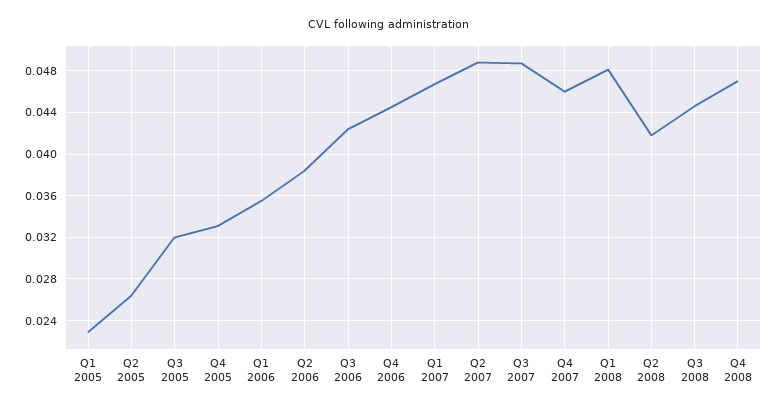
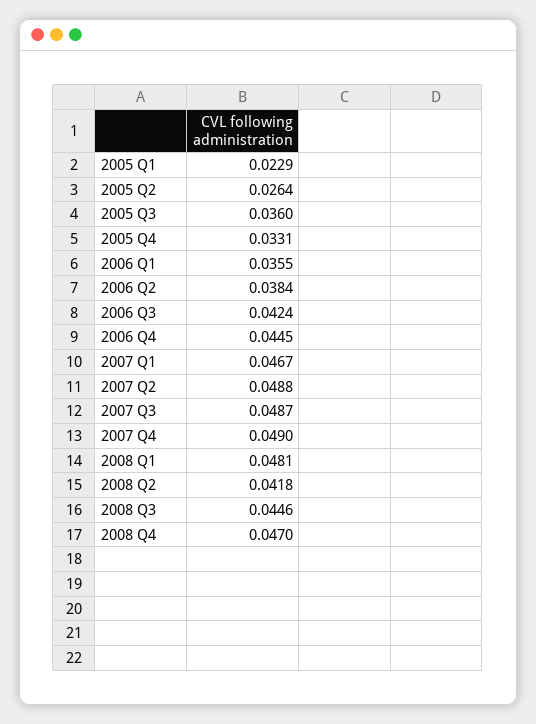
  {
    "Q1 2005": 0.0229,
    "Q2 2005": 0.0264,
-   "Q3 2005": 0.032,
+   "Q3 2005": 0.036,
    "Q4 2005": 0.0331,
    "Q1 2006": 0.0355,
    "Q2 2006": 0.0384,
    "Q3 2006": 0.0424,
    "Q4 2006": 0.0445,
    "Q1 2007": 0.0467,
    "Q2 2007": 0.0488,
    "Q3 2007": 0.0487,
-   "Q4 2007": 0.046,
+   "Q4 2007": 0.049,
    "Q1 2008": 0.0481,
    "Q2 2008": 0.0418,
    "Q3 2008": 0.0446,
    "Q4 2008": 0.047
  }

